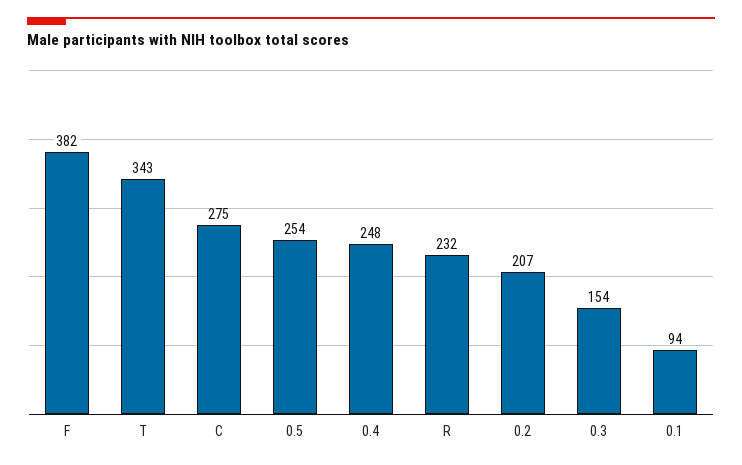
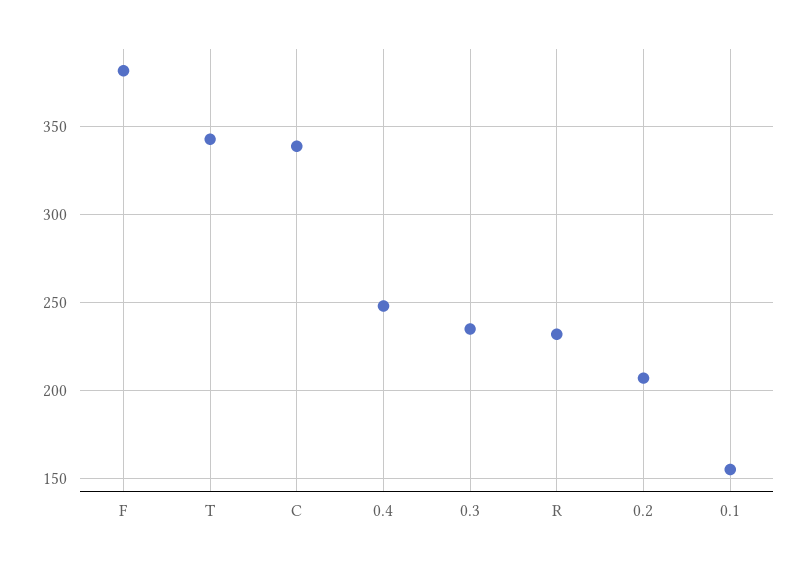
  {
    "F": 382,
    "T": 343,
-   "C": 275,
+   "C": 340,
-   "0.5": 254,
    "0.4": 248,
    "R": 232,
    "0.2": 207,
-   "0.3": 154,
+   "0.3": 235,
-   "0.1": 94
+   "0.1": 155
  }

